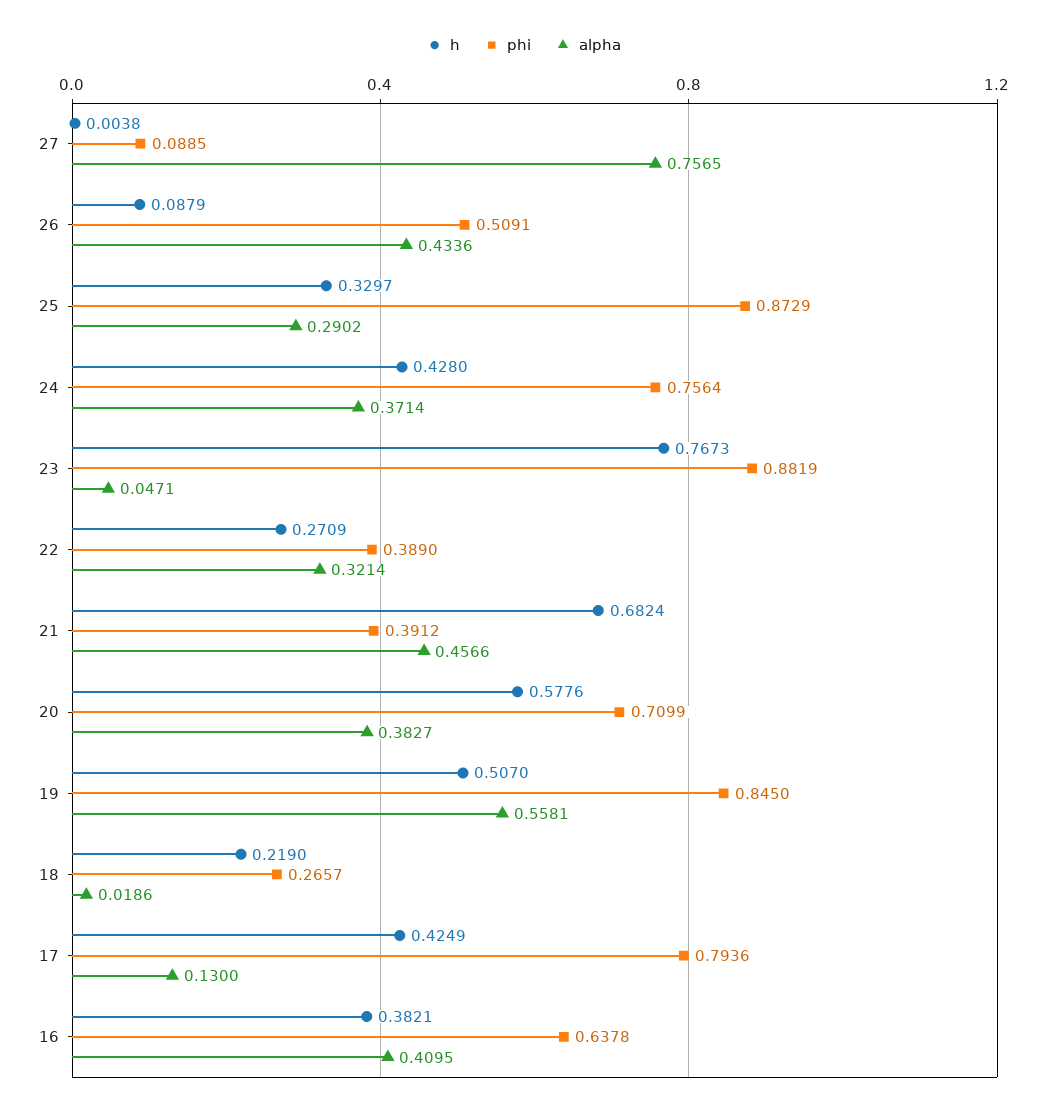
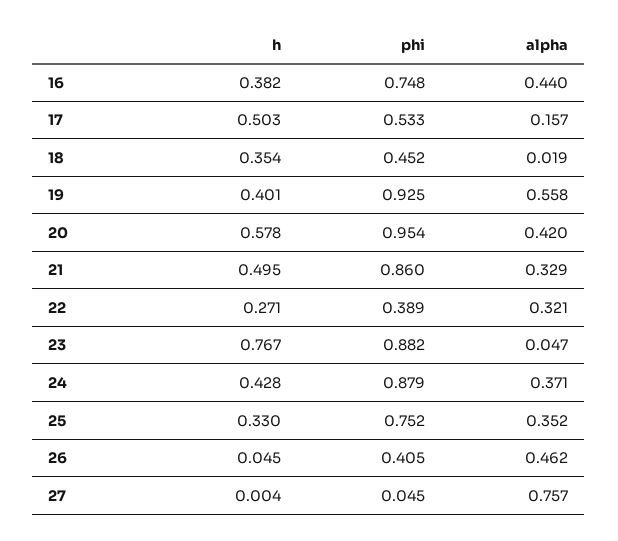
  {
    "h": {
      "27": 0.0038,
-     "26": 0.0879,
+     "26": 0.045,
      "25": 0.3297,
      "24": 0.428,
      "23": 0.7673,
      "22": 0.2709,
-     "21": 0.6824,
+     "21": 0.495,
      "20": 0.5776,
-     "19": 0.507,
+     "19": 0.401,
-     "18": 0.219,
+     "18": 0.354,
-     "17": 0.4249,
+     "17": 0.503,
      "16": 0.3821
    },
    "phi": {
-     "27": 0.0885,
+     "27": 0.045,
-     "26": 0.5091,
+     "26": 0.405,
-     "25": 0.8729,
+     "25": 0.752,
-     "24": 0.7564,
+     "24": 0.879,
      "23": 0.8819,
      "22": 0.389,
-     "21": 0.3912,
+     "21": 0.86,
-     "20": 0.7099,
+     "20": 0.954,
-     "19": 0.845,
+     "19": 0.925,
-     "18": 0.2657,
+     "18": 0.452,
-     "17": 0.7936,
+     "17": 0.533,
-     "16": 0.6378
+     "16": 0.748
    },
    "alpha": {
      "27": 0.7565,
-     "26": 0.4336,
+     "26": 0.462,
-     "25": 0.2902,
+     "25": 0.352,
      "24": 0.3714,
      "23": 0.0471,
      "22": 0.3214,
-     "21": 0.4566,
+     "21": 0.329,
-     "20": 0.3827,
+     "20": 0.42,
      "19": 0.5581,
      "18": 0.0186,
-     "17": 0.13,
+     "17": 0.157,
-     "16": 0.4095
+     "16": 0.44
    }
  }

